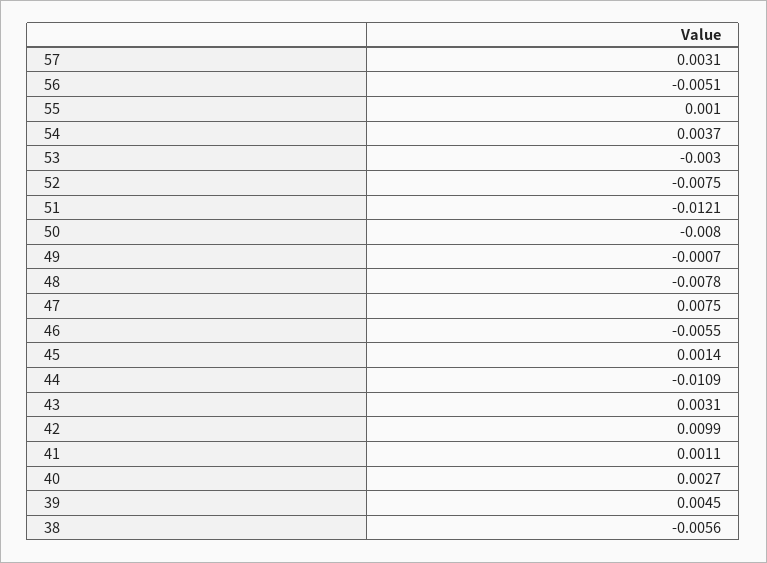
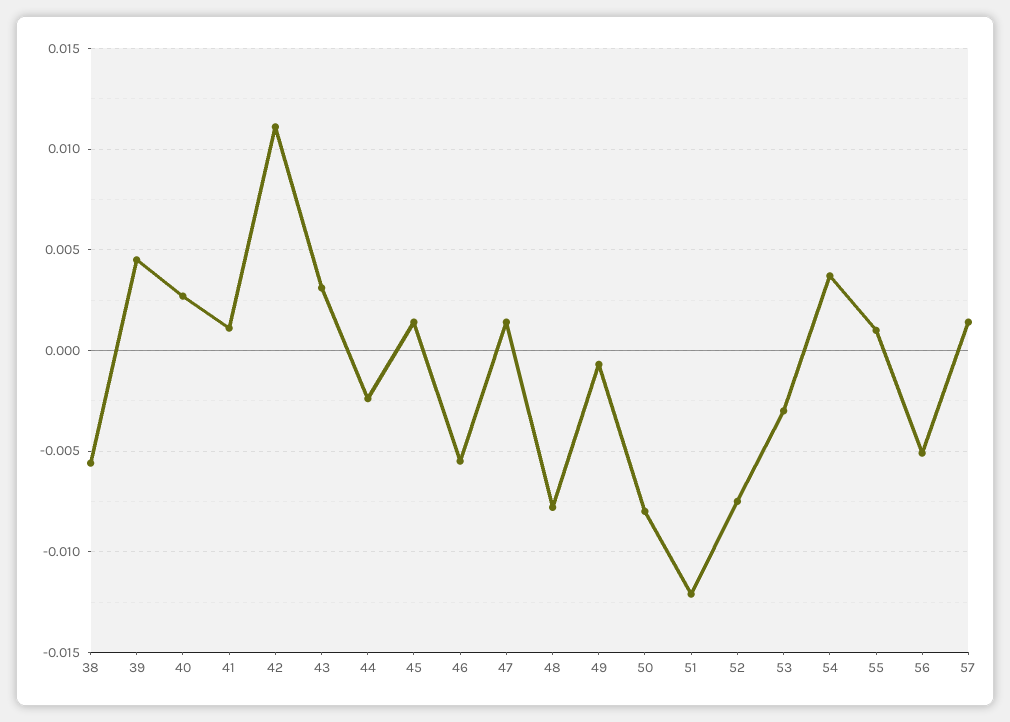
  {
-   "57": 0.0031,
+   "57": 0.0015,
    "56": -0.0051,
    "55": 0.001,
    "54": 0.0037,
    "53": -0.003,
    "52": -0.0075,
    "51": -0.0121,
    "50": -0.008,
    "49": -0.0007,
    "48": -0.0078,
-   "47": 0.0075,
+   "47": 0.0015,
    "46": -0.0055,
    "45": 0.0014,
-   "44": -0.0109,
+   "44": -0.0025,
    "43": 0.0031,
-   "42": 0.0099,
+   "42": 0.011,
    "41": 0.0011,
    "40": 0.0027,
    "39": 0.0045,
    "38": -0.0056
  }

